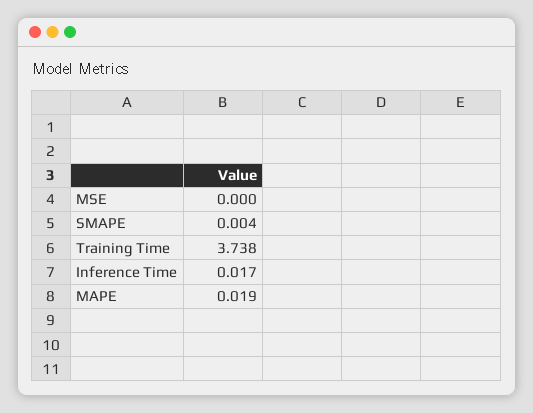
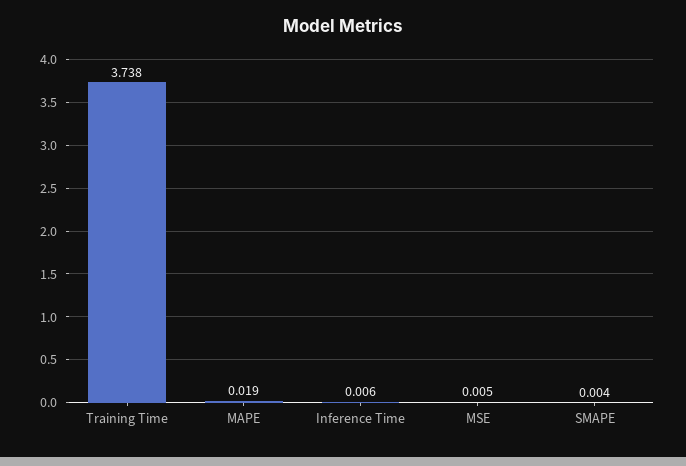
  {
-   "MSE": 0,
+   "MSE": 0.005,
    "SMAPE": 0.004,
    "Training Time": 3.738,
-   "Inference Time": 0.017,
+   "Inference Time": 0.006,
    "MAPE": 0.019
  }

